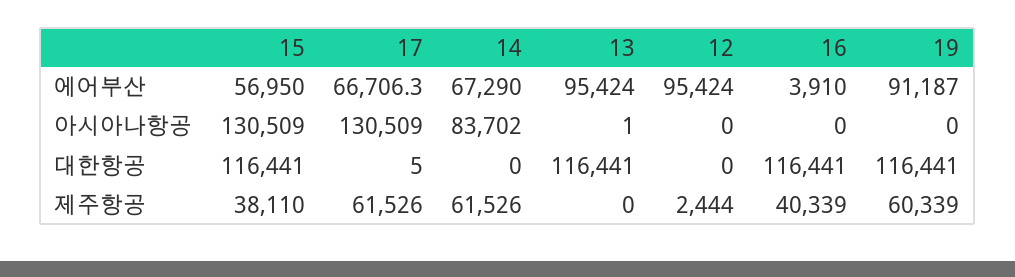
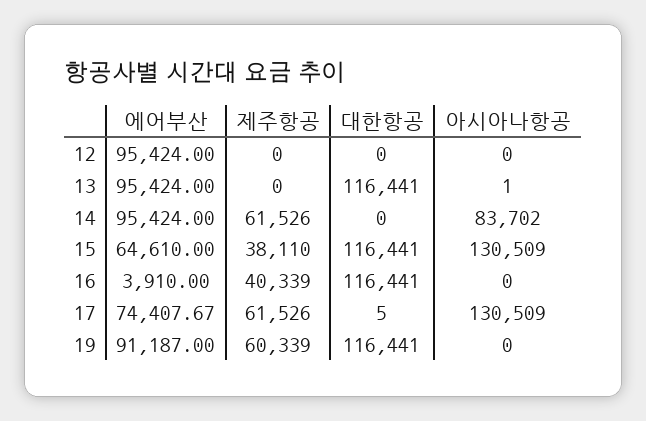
  {
    "15": {
-     "에어부산": 56950,
+     "에어부산": 64610,
      "아시아나항공": 130509,
      "대한항공": 116441,
      "제주항공": 38110
    },
    "17": {
-     "에어부산": 66706.3,
+     "에어부산": 74407.67,
      "아시아나항공": 130509,
      "대한항공": 5,
      "제주항공": 61526
    },
    "14": {
-     "에어부산": 67290,
+     "에어부산": 95424,
      "아시아나항공": 83702,
      "대한항공": 0,
      "제주항공": 61526
    },
    "13": {
      "에어부산": 95424,
      "아시아나항공": 1,
      "대한항공": 116441,
      "제주항공": 0
    },
    "12": {
      "에어부산": 95424,
      "아시아나항공": 0,
      "대한항공": 0,
-     "제주항공": 2444
+     "제주항공": 0
    },
    "16": {
      "에어부산": 3910,
      "아시아나항공": 0,
      "대한항공": 116441,
      "제주항공": 40339
    },
    "19": {
      "에어부산": 91187,
      "아시아나항공": 0,
      "대한항공": 116441,
      "제주항공": 60339
    }
  }

